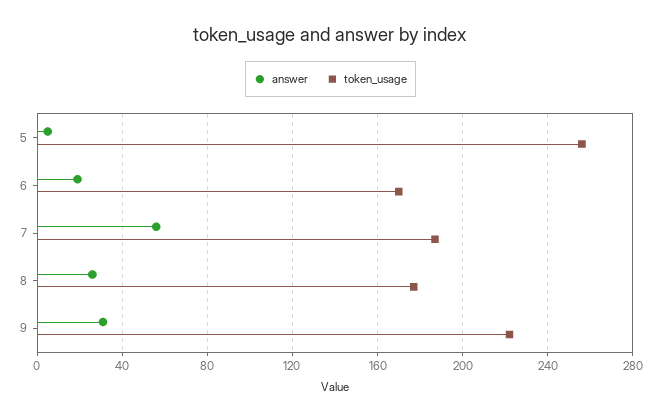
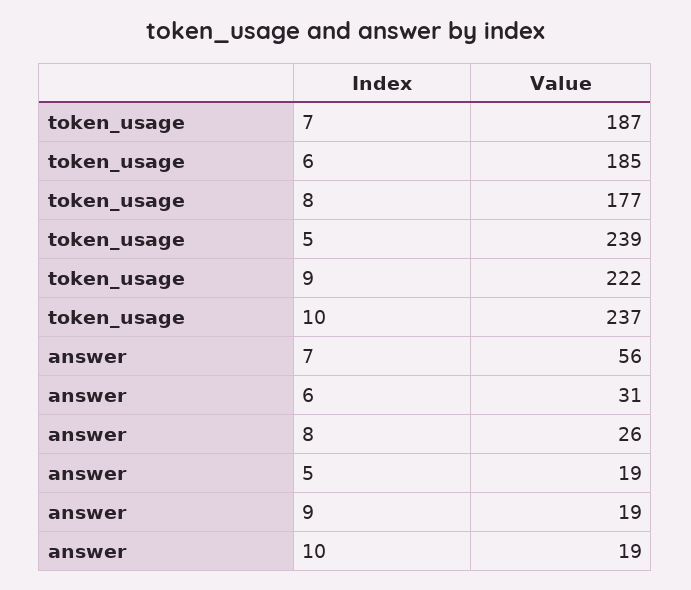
  {
    "answer": {
-     "5": 5,
+     "5": 19,
-     "6": 20,
+     "6": 31,
      "7": 56,
      "8": 26,
-     "9": 30
+     "9": 19,
+     "10": 19
    },
    "token_usage": {
-     "5": 255,
+     "5": 239,
-     "6": 170,
+     "6": 185,
      "7": 187,
      "8": 177,
-     "9": 222
+     "9": 222,
+     "10": 237
    }
  }

